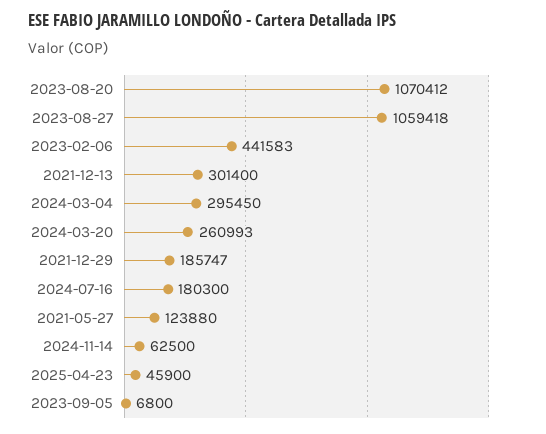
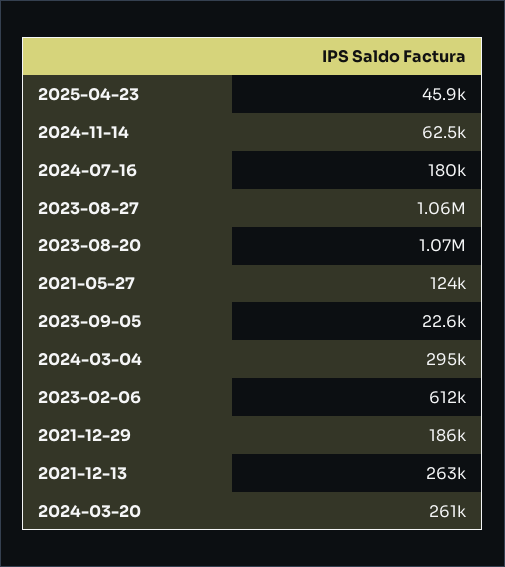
  {
    "2023-08-20": 1070412,
    "2023-08-27": 1059418,
-   "2023-02-06": 441583,
+   "2023-02-06": 612000,
-   "2021-12-13": 301400,
+   "2021-12-13": 263000,
    "2024-03-04": 295450,
    "2024-03-20": 260993,
    "2021-12-29": 185747,
    "2024-07-16": 180300,
    "2021-05-27": 123880,
    "2024-11-14": 62500,
    "2025-04-23": 45900,
-   "2023-09-05": 6800
+   "2023-09-05": 22600
  }

